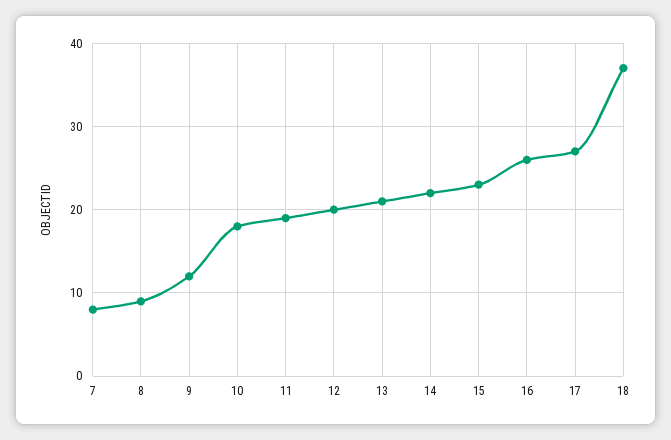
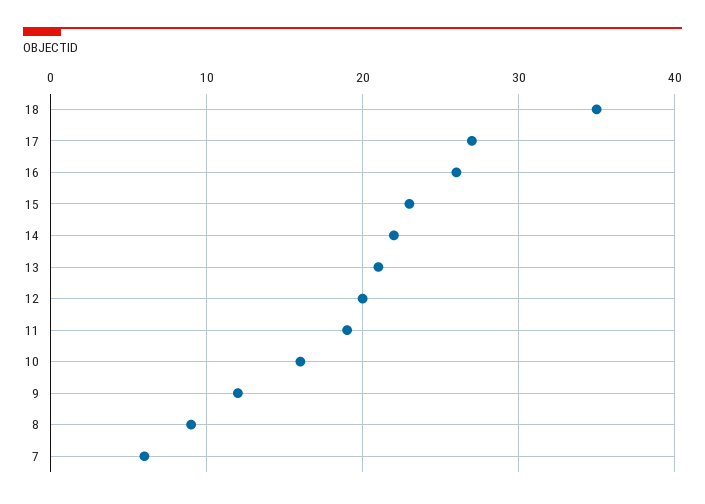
  {
-   "7": 8,
+   "7": 6,
    "8": 9,
    "9": 12,
-   "10": 18,
+   "10": 16,
    "11": 19,
    "12": 20,
    "13": 21,
    "14": 22,
    "15": 23,
    "16": 26,
    "17": 27,
-   "18": 37
+   "18": 35
  }

